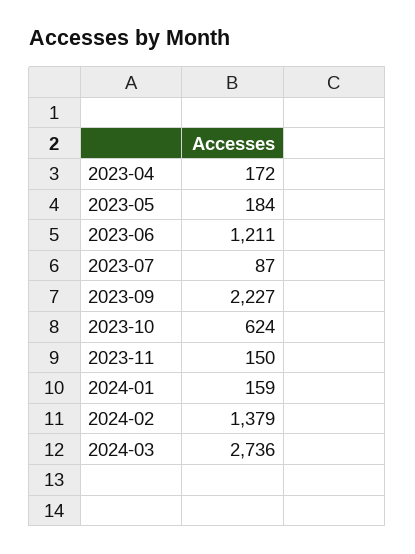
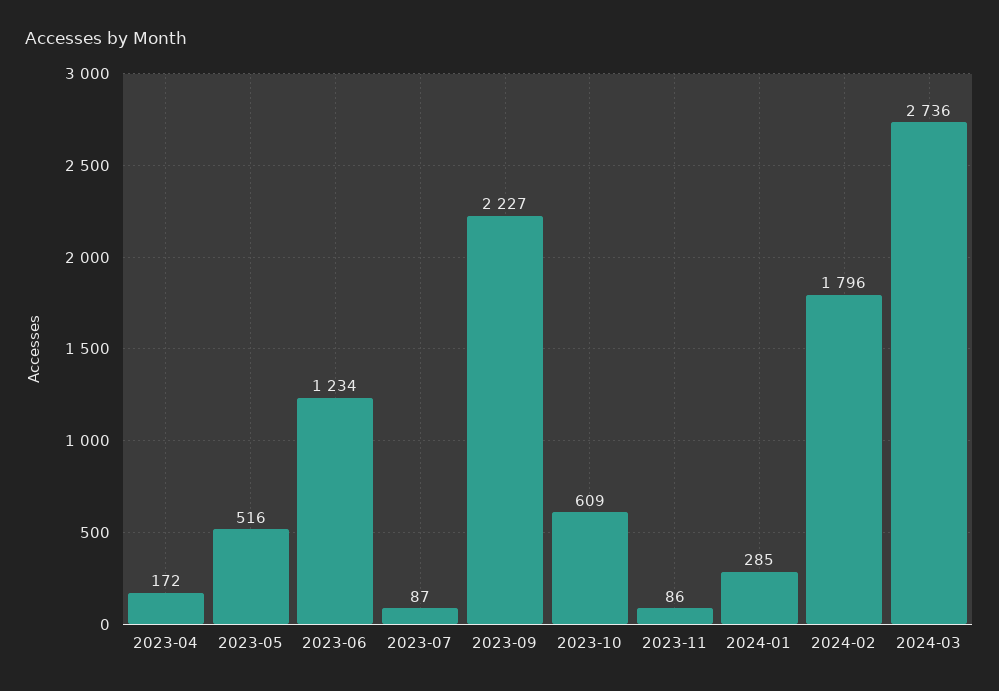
  {
    "2023-04": 172,
-   "2023-05": 184,
+   "2023-05": 516,
-   "2023-06": 1211,
+   "2023-06": 1234,
    "2023-07": 87,
    "2023-09": 2227,
-   "2023-10": 624,
+   "2023-10": 609,
-   "2023-11": 150,
+   "2023-11": 86,
-   "2024-01": 159,
+   "2024-01": 285,
-   "2024-02": 1379,
+   "2024-02": 1796,
    "2024-03": 2736
  }

